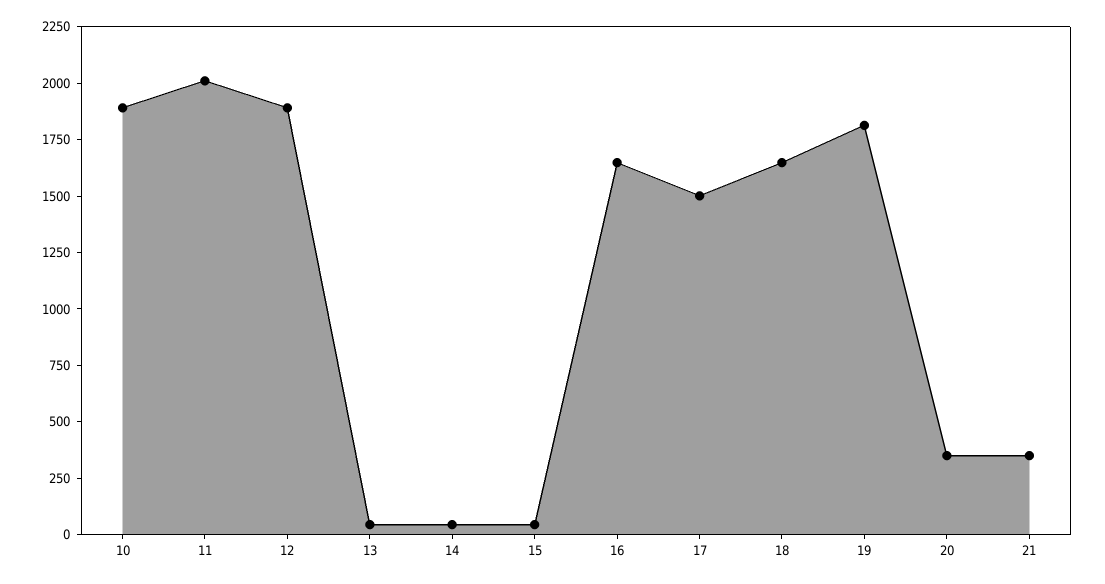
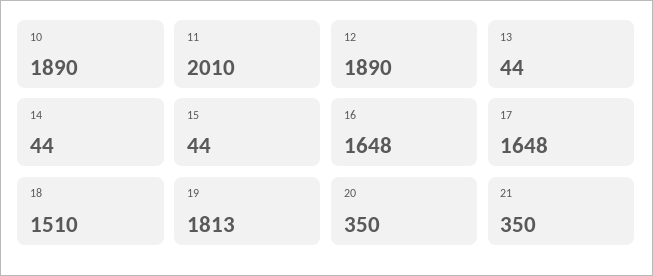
  {
    "10": 1890,
    "11": 2010,
    "12": 1890,
    "13": 44,
    "14": 44,
    "15": 44,
    "16": 1648,
-   "17": 1500,
+   "17": 1648,
-   "18": 1650,
+   "18": 1510,
    "19": 1813,
    "20": 350,
    "21": 350
  }

